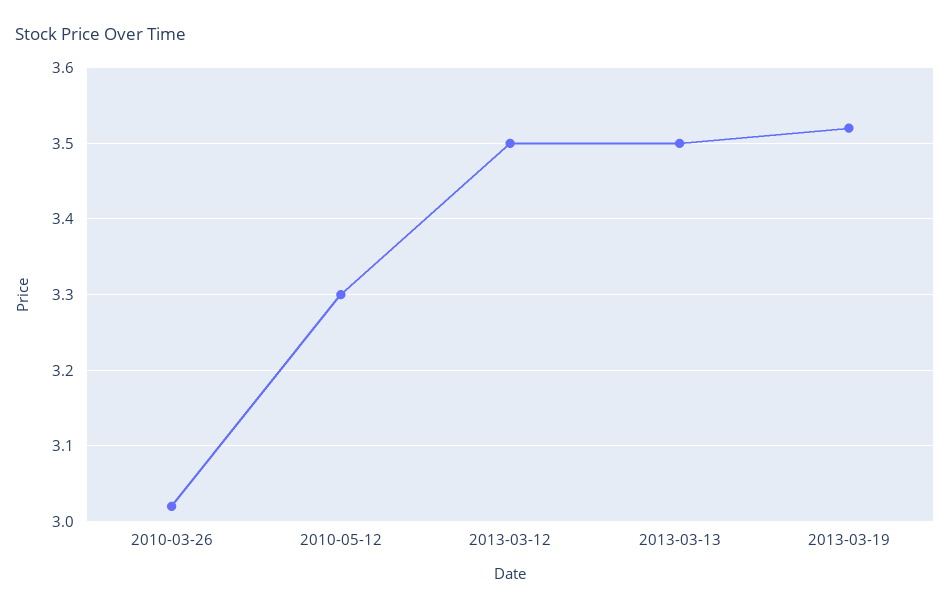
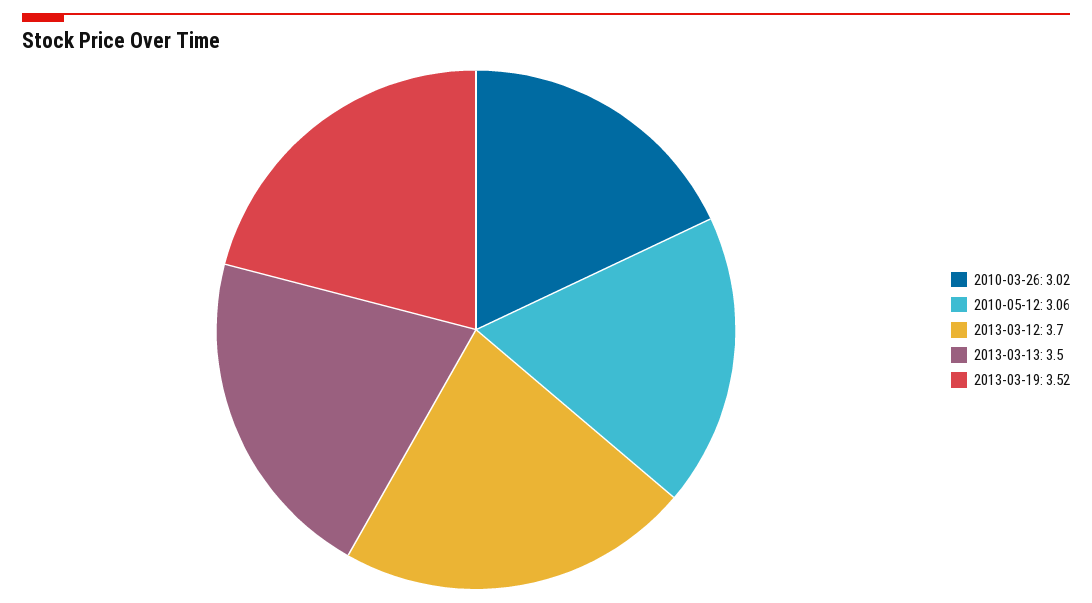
  {
    "2010-03-26": 3.02,
-   "2010-05-12": 3.3,
+   "2010-05-12": 3.06,
-   "2013-03-12": 3.5,
+   "2013-03-12": 3.7,
    "2013-03-13": 3.5,
    "2013-03-19": 3.52
  }

